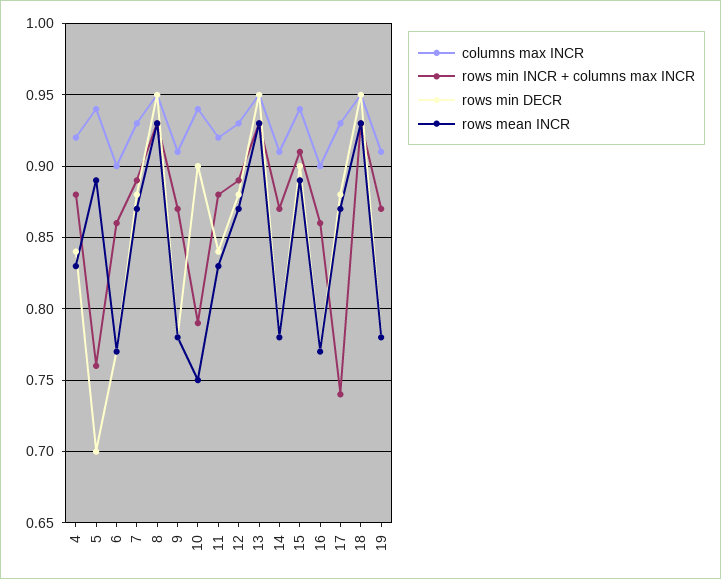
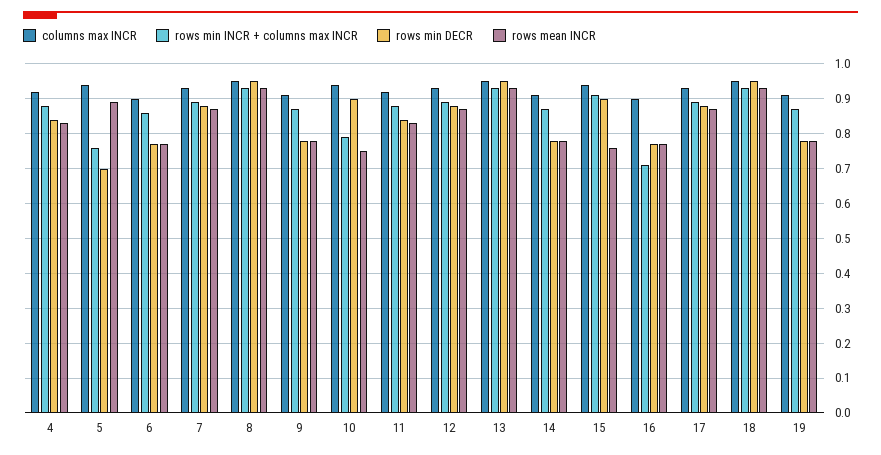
  {
    "columns max INCR": {
      "4": 0.92,
      "5": 0.94,
      "6": 0.9,
      "7": 0.93,
      "8": 0.95,
      "9": 0.91,
      "10": 0.94,
      "11": 0.92,
      "12": 0.93,
      "13": 0.95,
      "14": 0.91,
      "15": 0.94,
      "16": 0.9,
      "17": 0.93,
      "18": 0.95,
      "19": 0.91
    },
    "rows min INCR + columns max INCR": {
      "4": 0.88,
      "5": 0.76,
      "6": 0.86,
      "7": 0.89,
      "8": 0.93,
      "9": 0.87,
      "10": 0.79,
      "11": 0.88,
      "12": 0.89,
      "13": 0.93,
      "14": 0.87,
      "15": 0.91,
-     "16": 0.86,
+     "16": 0.7,
-     "17": 0.74,
+     "17": 0.9,
      "18": 0.93,
      "19": 0.87
    },
    "rows min DECR": {
      "4": 0.84,
      "5": 0.7,
      "6": 0.77,
      "7": 0.88,
      "8": 0.95,
      "9": 0.78,
      "10": 0.9,
      "11": 0.84,
      "12": 0.88,
      "13": 0.95,
      "14": 0.78,
      "15": 0.9,
      "16": 0.77,
      "17": 0.88,
      "18": 0.95,
      "19": 0.78
    },
    "rows mean INCR": {
      "4": 0.83,
      "5": 0.89,
      "6": 0.77,
      "7": 0.87,
      "8": 0.93,
      "9": 0.78,
      "10": 0.75,
      "11": 0.83,
      "12": 0.87,
      "13": 0.93,
      "14": 0.78,
-     "15": 0.89,
+     "15": 0.75,
      "16": 0.77,
      "17": 0.87,
      "18": 0.93,
      "19": 0.78
    }
  }

